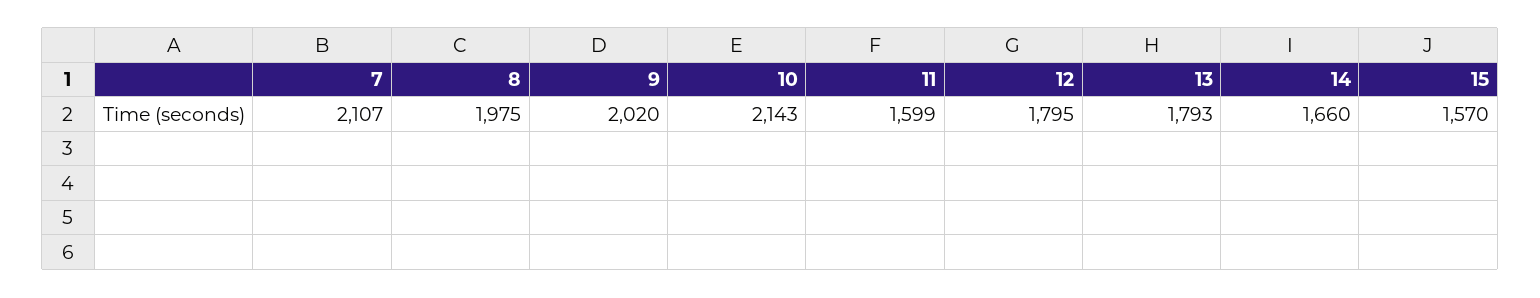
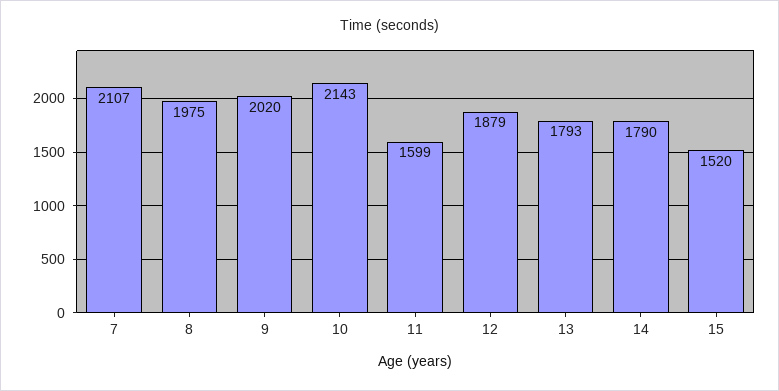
  {
    "7": 2107,
    "8": 1975,
    "9": 2020,
    "10": 2143,
    "11": 1599,
-   "12": 1795,
+   "12": 1879,
    "13": 1793,
-   "14": 1660,
+   "14": 1790,
-   "15": 1570
+   "15": 1520
  }

